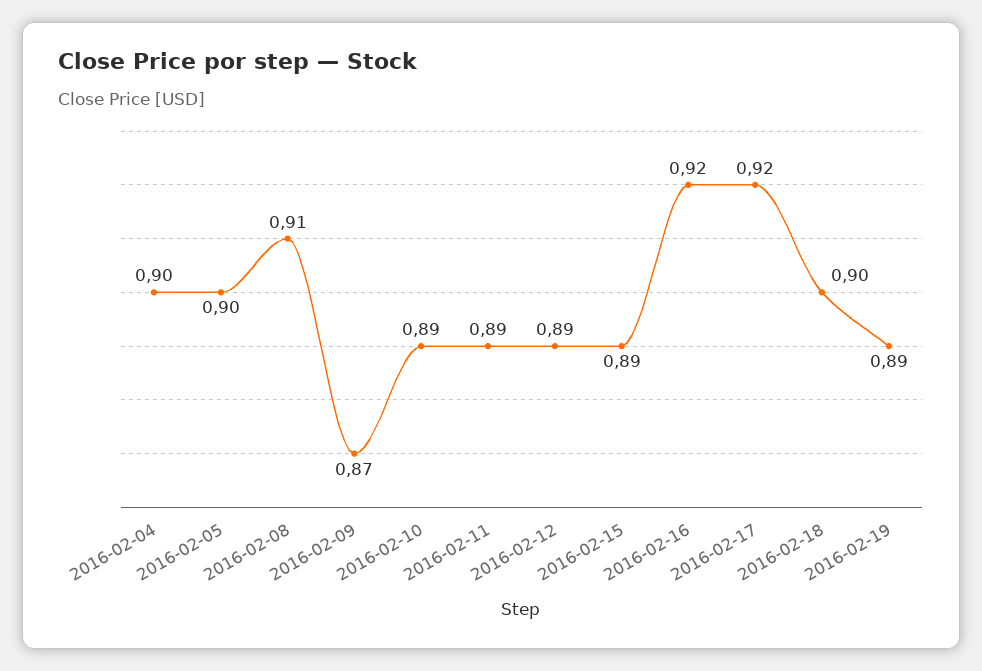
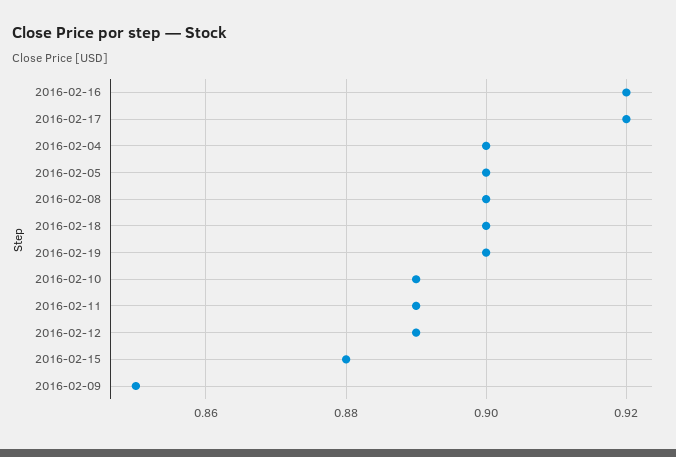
  {
    "2016-02-04": 0.9,
    "2016-02-05": 0.9,
-   "2016-02-08": 0.91,
+   "2016-02-08": 0.9,
-   "2016-02-09": 0.87,
+   "2016-02-09": 0.85,
    "2016-02-10": 0.89,
    "2016-02-11": 0.89,
    "2016-02-12": 0.89,
-   "2016-02-15": 0.89,
+   "2016-02-15": 0.88,
    "2016-02-16": 0.92,
    "2016-02-17": 0.92,
    "2016-02-18": 0.9,
-   "2016-02-19": 0.89
+   "2016-02-19": 0.9
  }

